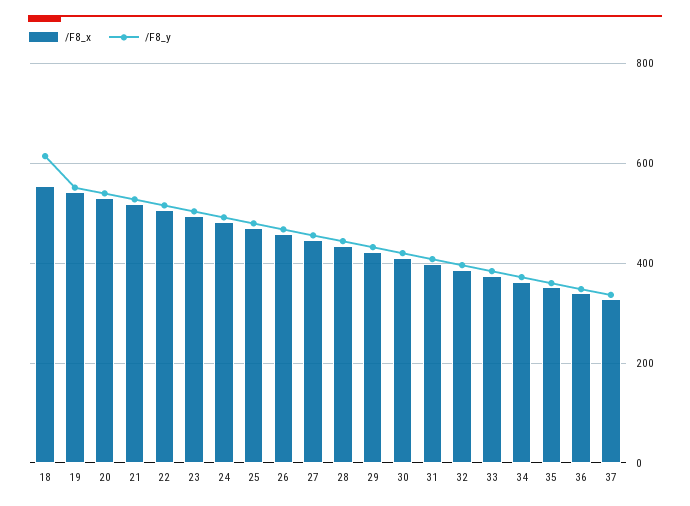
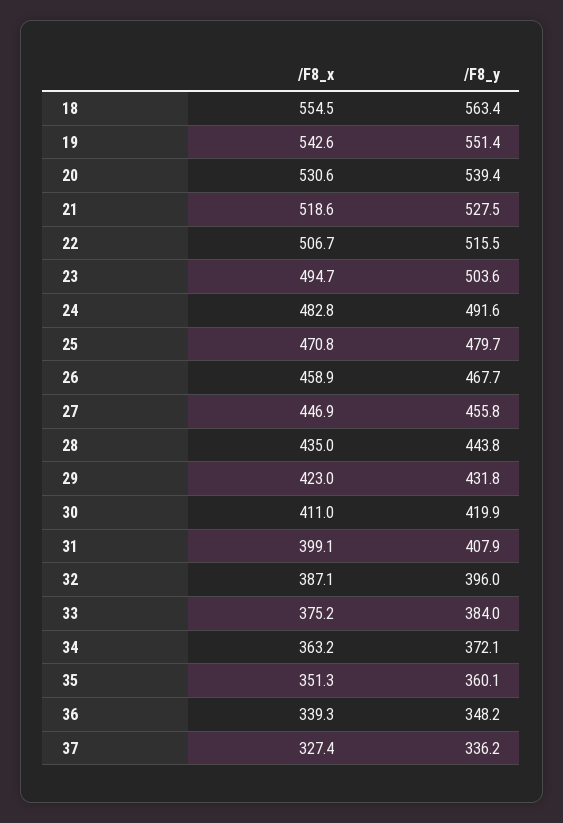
  {
    "/F8_x": {
      "18": 554.5,
      "19": 542.6,
      "20": 530.6,
      "21": 518.6,
      "22": 506.7,
      "23": 494.7,
      "24": 482.8,
      "25": 470.8,
      "26": 458.9,
      "27": 446.9,
      "28": 435,
      "29": 423,
      "30": 411,
      "31": 399.1,
      "32": 387.1,
      "33": 375.2,
      "34": 363.2,
      "35": 351.3,
      "36": 339.3,
      "37": 327.4
    },
    "/F8_y": {
-     "18": 620,
+     "18": 563.4,
      "19": 551.4,
      "20": 539.4,
      "21": 527.5,
      "22": 515.5,
      "23": 503.6,
      "24": 491.6,
      "25": 479.7,
      "26": 467.7,
      "27": 455.8,
      "28": 443.8,
      "29": 431.8,
      "30": 419.9,
      "31": 407.9,
      "32": 396,
      "33": 384,
      "34": 372.1,
      "35": 360.1,
      "36": 348.2,
      "37": 336.2
    }
  }

